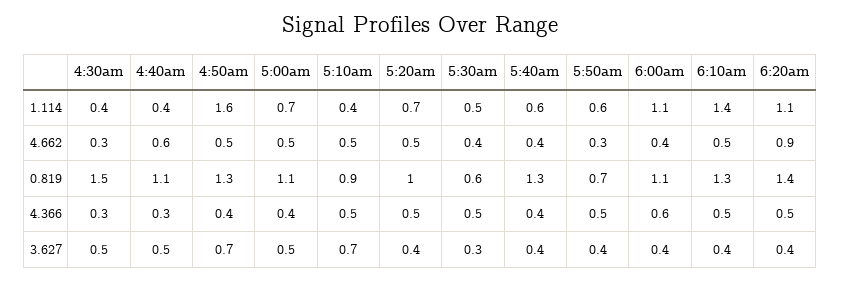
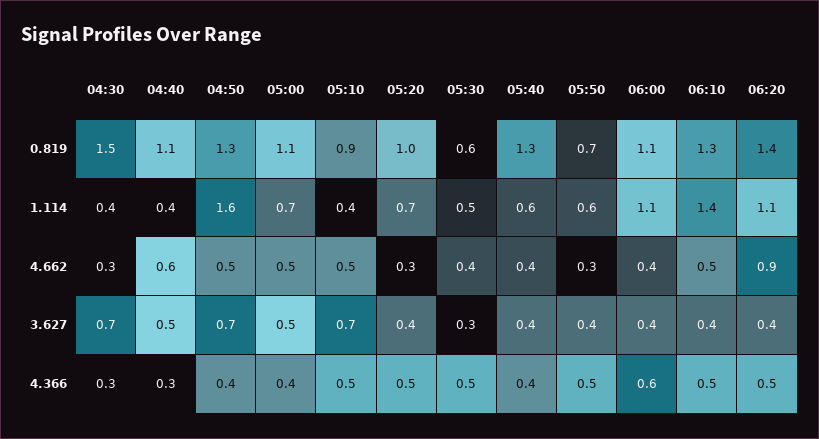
  {
    "4:30am": {
      "1.114": 0.4,
      "4.662": 0.3,
      "0.819": 1.5,
      "4.366": 0.3,
-     "3.627": 0.5
+     "3.627": 0.7
    },
    "4:40am": {
      "1.114": 0.4,
      "4.662": 0.6,
      "0.819": 1.1,
      "4.366": 0.3,
      "3.627": 0.5
    },
    "4:50am": {
      "1.114": 1.6,
      "4.662": 0.5,
      "0.819": 1.3,
      "4.366": 0.4,
      "3.627": 0.7
    },
    "5:00am": {
      "1.114": 0.7,
      "4.662": 0.5,
      "0.819": 1.1,
      "4.366": 0.4,
      "3.627": 0.5
    },
    "5:10am": {
      "1.114": 0.4,
      "4.662": 0.5,
      "0.819": 0.9,
      "4.366": 0.5,
      "3.627": 0.7
    },
    "5:20am": {
      "1.114": 0.7,
-     "4.662": 0.5,
+     "4.662": 0.3,
      "0.819": 1,
      "4.366": 0.5,
      "3.627": 0.4
    },
    "5:30am": {
      "1.114": 0.5,
      "4.662": 0.4,
      "0.819": 0.6,
      "4.366": 0.5,
      "3.627": 0.3
    },
    "5:40am": {
      "1.114": 0.6,
      "4.662": 0.4,
      "0.819": 1.3,
      "4.366": 0.4,
      "3.627": 0.4
    },
    "5:50am": {
      "1.114": 0.6,
      "4.662": 0.3,
      "0.819": 0.7,
      "4.366": 0.5,
      "3.627": 0.4
    },
    "6:00am": {
      "1.114": 1.1,
      "4.662": 0.4,
      "0.819": 1.1,
      "4.366": 0.6,
      "3.627": 0.4
    },
    "6:10am": {
      "1.114": 1.4,
      "4.662": 0.5,
      "0.819": 1.3,
      "4.366": 0.5,
      "3.627": 0.4
    },
    "6:20am": {
      "1.114": 1.1,
      "4.662": 0.9,
      "0.819": 1.4,
      "4.366": 0.5,
      "3.627": 0.4
    }
  }

